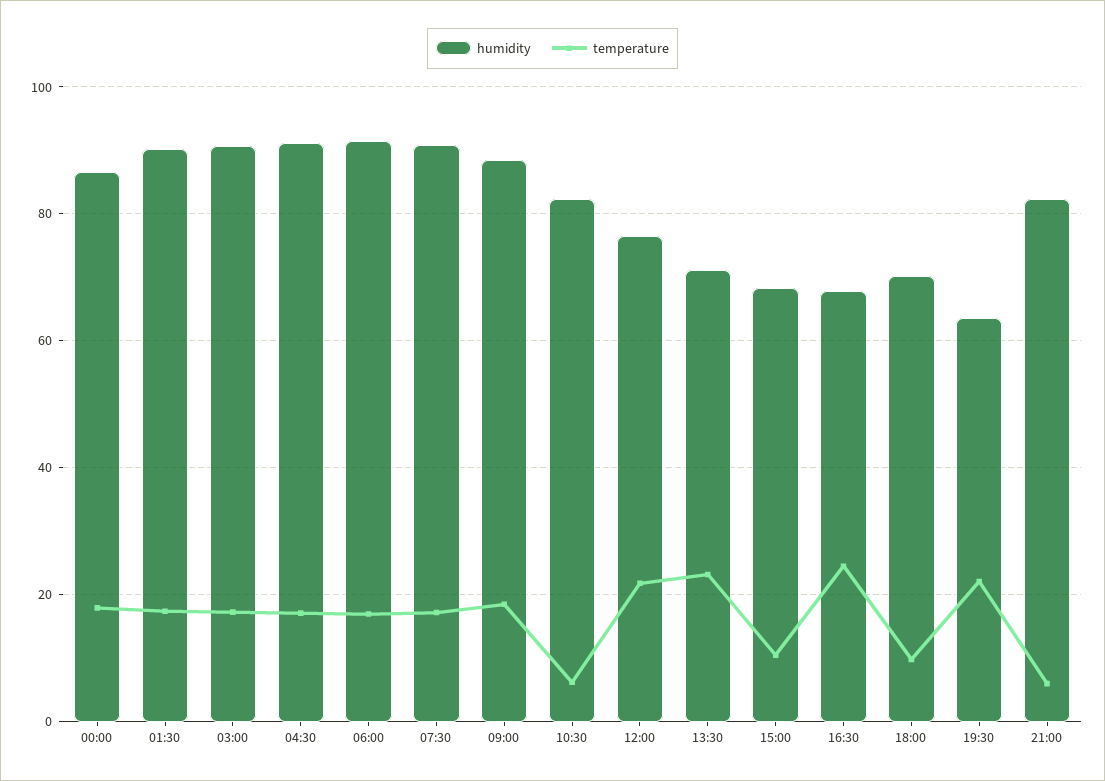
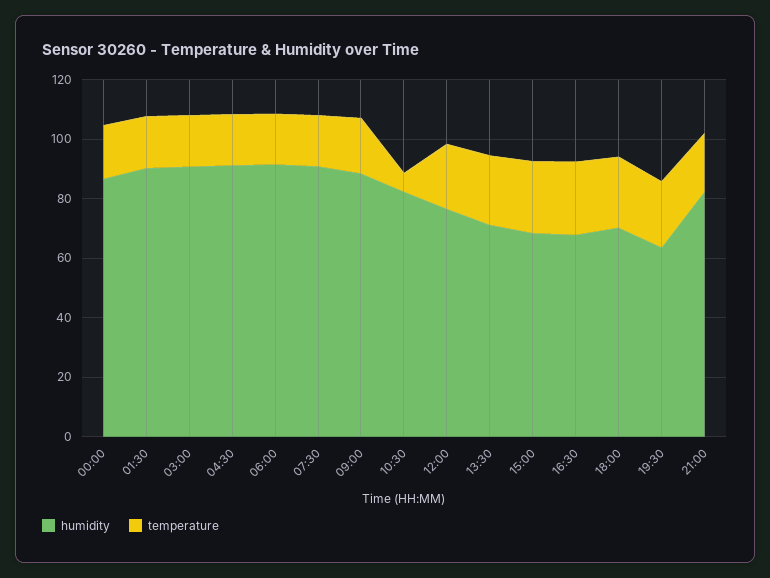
  {
    "humidity": {
      "00:00": 86,
      "01:30": 90,
      "03:00": 90,
      "04:30": 92,
      "06:00": 92,
      "07:30": 90,
      "09:00": 88,
      "10:30": 82,
      "12:00": 76,
      "13:30": 72,
      "15:00": 68,
      "16:30": 68,
      "18:00": 70,
      "19:30": 64,
      "21:00": 82
    },
    "temperature": {
      "00:00": 18,
      "01:30": 18,
      "03:00": 18,
      "04:30": 18,
      "06:00": 16,
      "07:30": 18,
      "09:00": 18,
      "10:30": 6,
      "12:00": 22,
      "13:30": 24,
-     "15:00": 10,
+     "15:00": 25,
      "16:30": 24,
-     "18:00": 10,
+     "18:00": 25,
      "19:30": 22,
-     "21:00": 6
+     "21:00": 20
    }
  }

